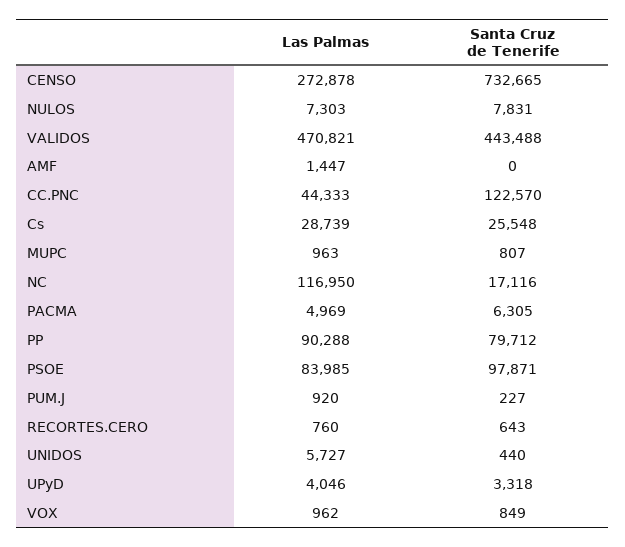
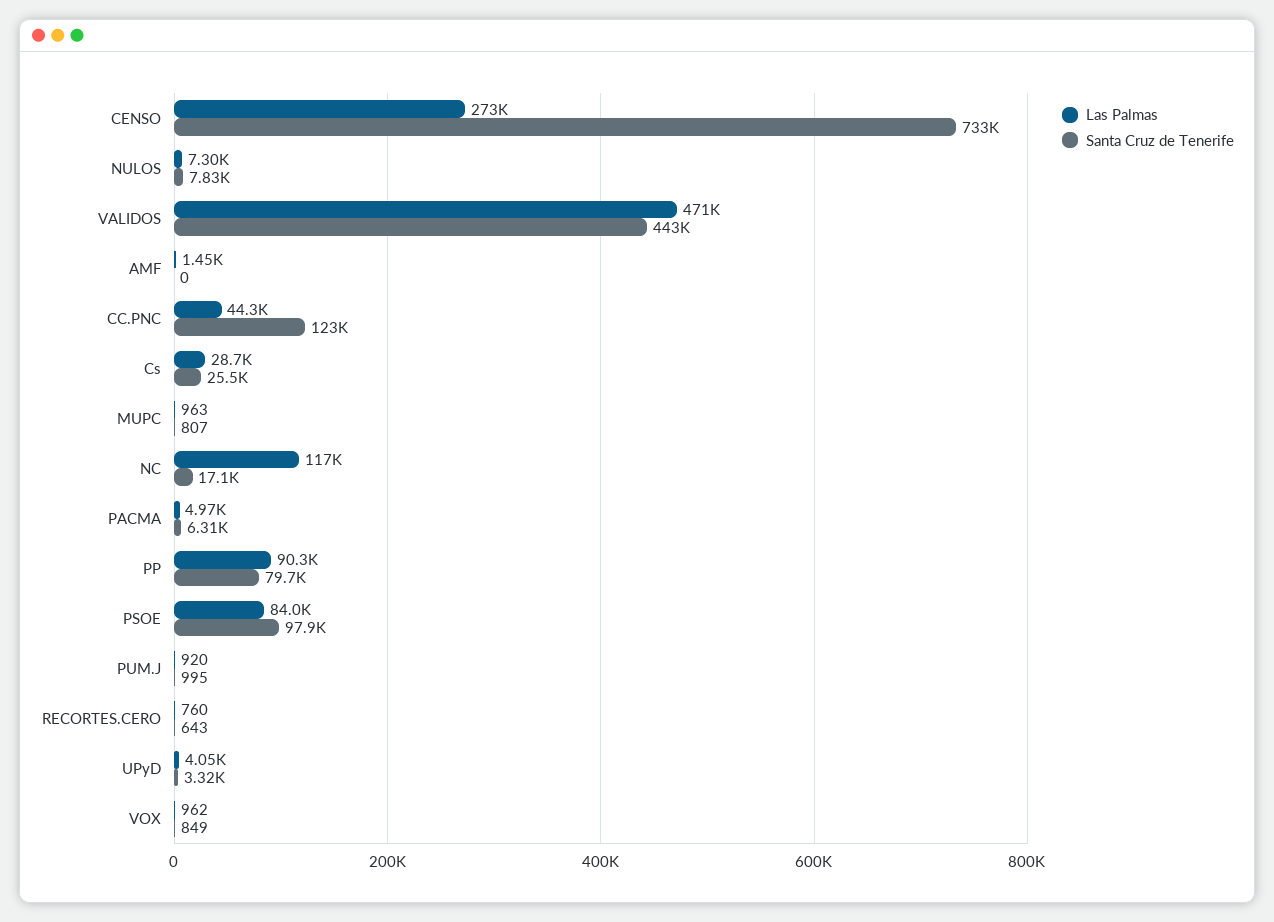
  {
    "Las Palmas": {
      "CENSO": 272878,
      "NULOS": 7303,
      "VALIDOS": 470821,
      "AMF": 1447,
      "CC.PNC": 44333,
      "Cs": 28739,
      "MUPC": 963,
      "NC": 116950,
      "PACMA": 4969,
      "PP": 90288,
      "PSOE": 83985,
      "PUM.J": 920,
      "RECORTES.CERO": 760,
-     "UNIDOS": 5727,
      "UPyD": 4046,
      "VOX": 962
    },
    "Santa Cruz de Tenerife": {
      "CENSO": 732665,
      "NULOS": 7831,
      "VALIDOS": 443488,
      "AMF": 0,
      "CC.PNC": 122570,
      "Cs": 25548,
      "MUPC": 807,
      "NC": 17116,
      "PACMA": 6305,
      "PP": 79712,
      "PSOE": 97871,
-     "PUM.J": 227,
+     "PUM.J": 995,
      "RECORTES.CERO": 643,
-     "UNIDOS": 440,
      "UPyD": 3318,
      "VOX": 849
    }
  }

